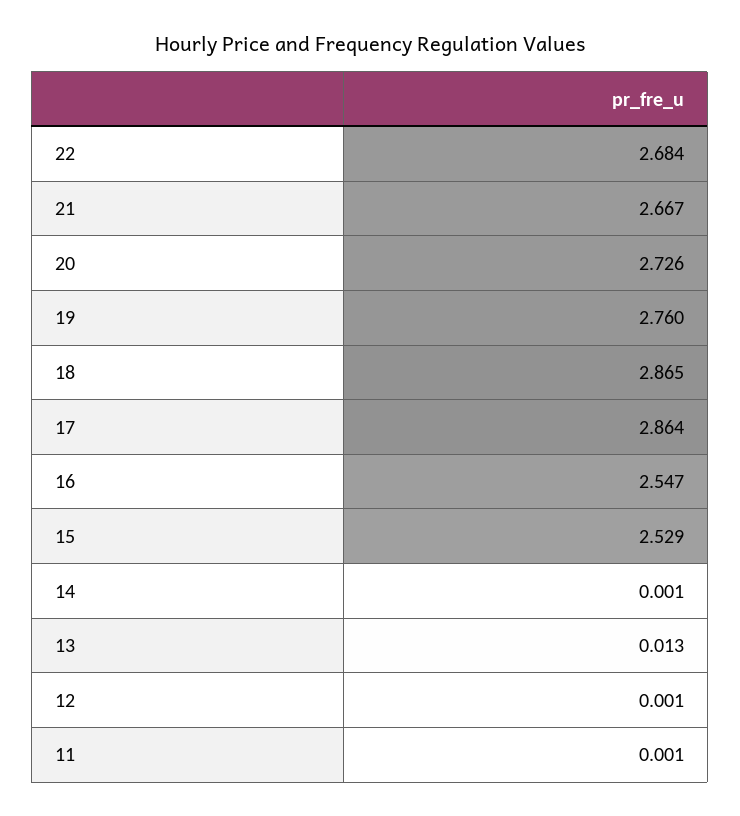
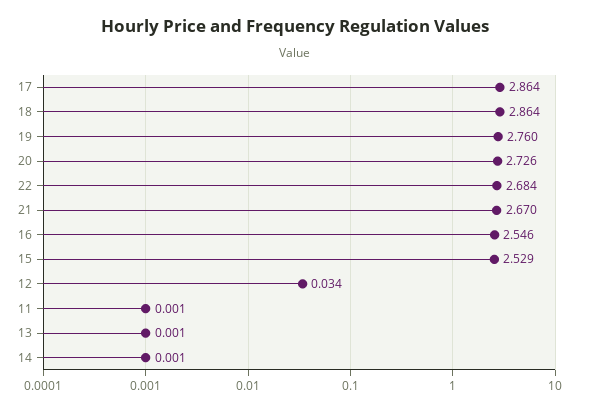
  {
    "22": 2.684,
-   "21": 2.667,
+   "21": 2.67,
    "20": 2.726,
    "19": 2.76,
-   "18": 2.865,
+   "18": 2.864,
    "17": 2.864,
-   "16": 2.547,
+   "16": 2.546,
    "15": 2.529,
    "14": 0.001,
-   "13": 0.013,
+   "13": 0.001,
-   "12": 0.001,
+   "12": 0.034,
    "11": 0.001
  }

